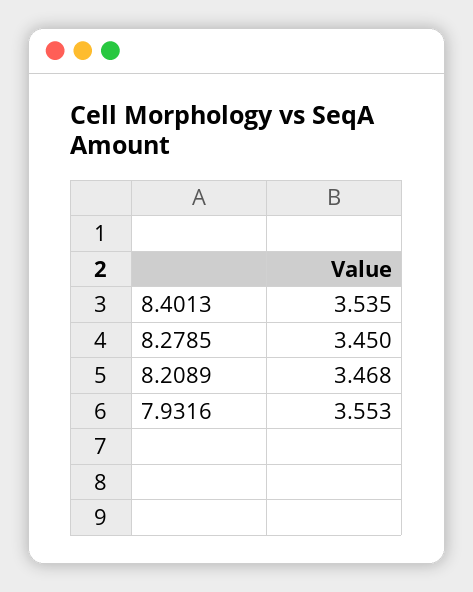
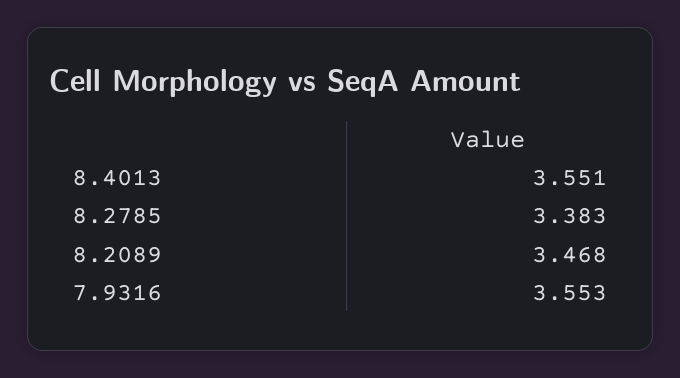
  {
-   "8.4013": 3.535,
+   "8.4013": 3.551,
-   "8.2785": 3.45,
+   "8.2785": 3.383,
    "8.2089": 3.468,
    "7.9316": 3.553
  }

